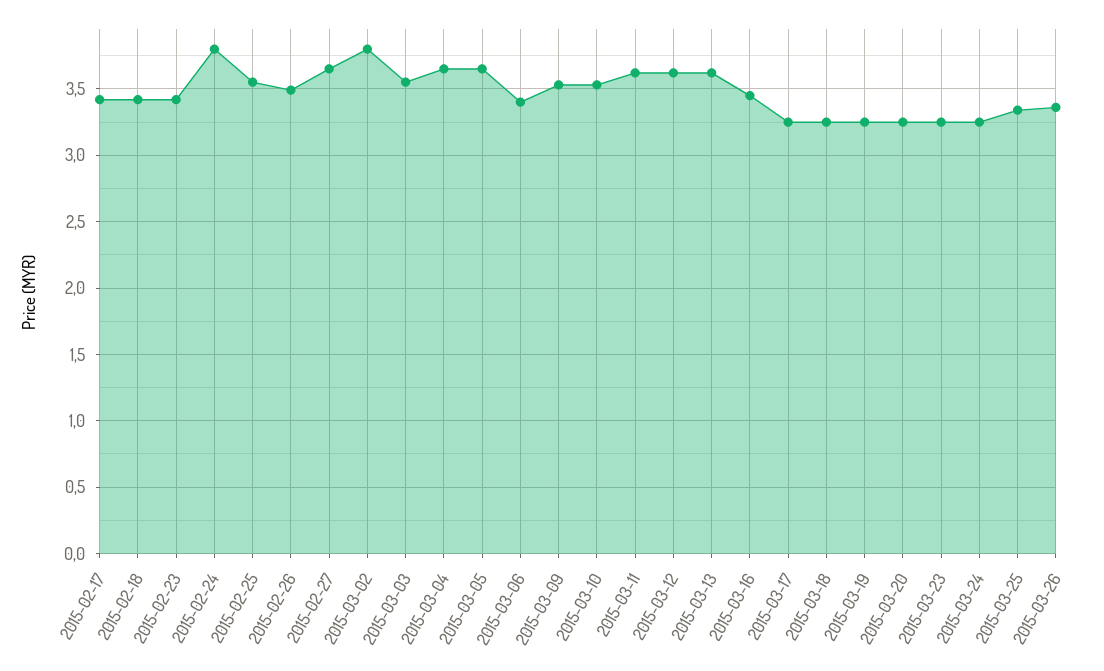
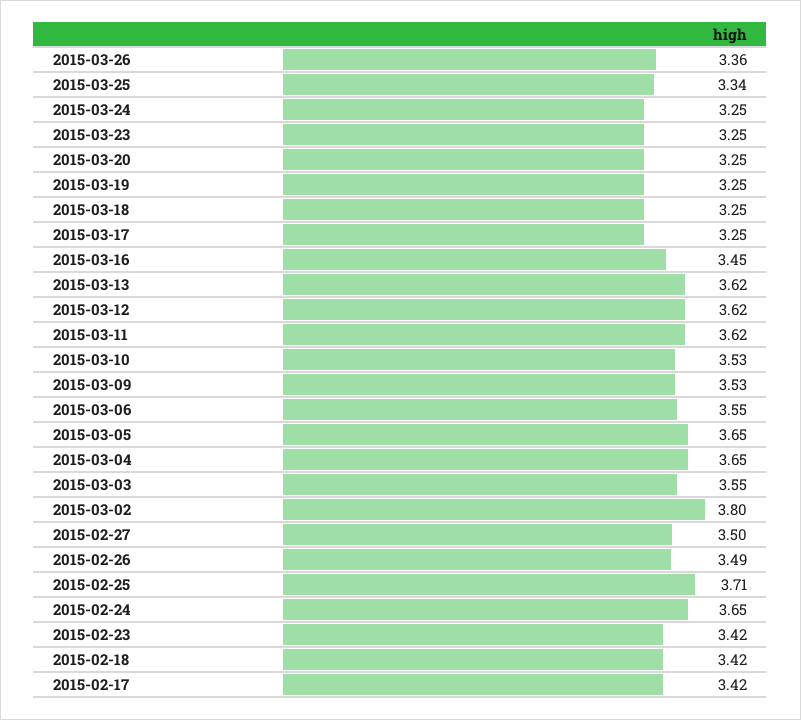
  {
    "2015-02-17": 3.42,
    "2015-02-18": 3.42,
    "2015-02-23": 3.42,
-   "2015-02-24": 3.8,
+   "2015-02-24": 3.65,
-   "2015-02-25": 3.55,
+   "2015-02-25": 3.71,
    "2015-02-26": 3.49,
-   "2015-02-27": 3.65,
+   "2015-02-27": 3.5,
    "2015-03-02": 3.8,
    "2015-03-03": 3.55,
    "2015-03-04": 3.65,
    "2015-03-05": 3.65,
-   "2015-03-06": 3.4,
+   "2015-03-06": 3.55,
    "2015-03-09": 3.53,
    "2015-03-10": 3.53,
    "2015-03-11": 3.62,
    "2015-03-12": 3.62,
    "2015-03-13": 3.62,
    "2015-03-16": 3.45,
    "2015-03-17": 3.25,
    "2015-03-18": 3.25,
    "2015-03-19": 3.25,
    "2015-03-20": 3.25,
    "2015-03-23": 3.25,
    "2015-03-24": 3.25,
    "2015-03-25": 3.34,
    "2015-03-26": 3.36
  }

